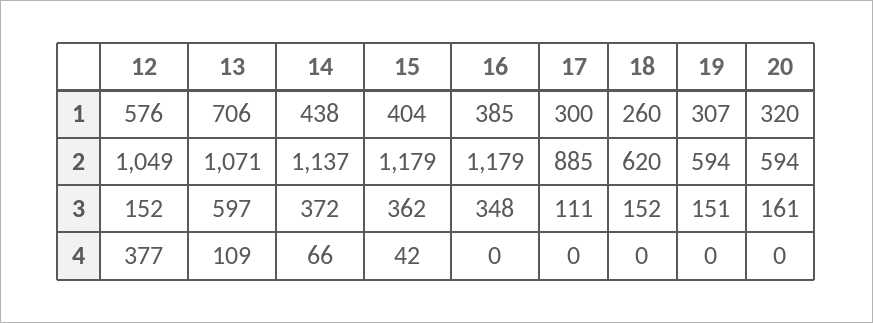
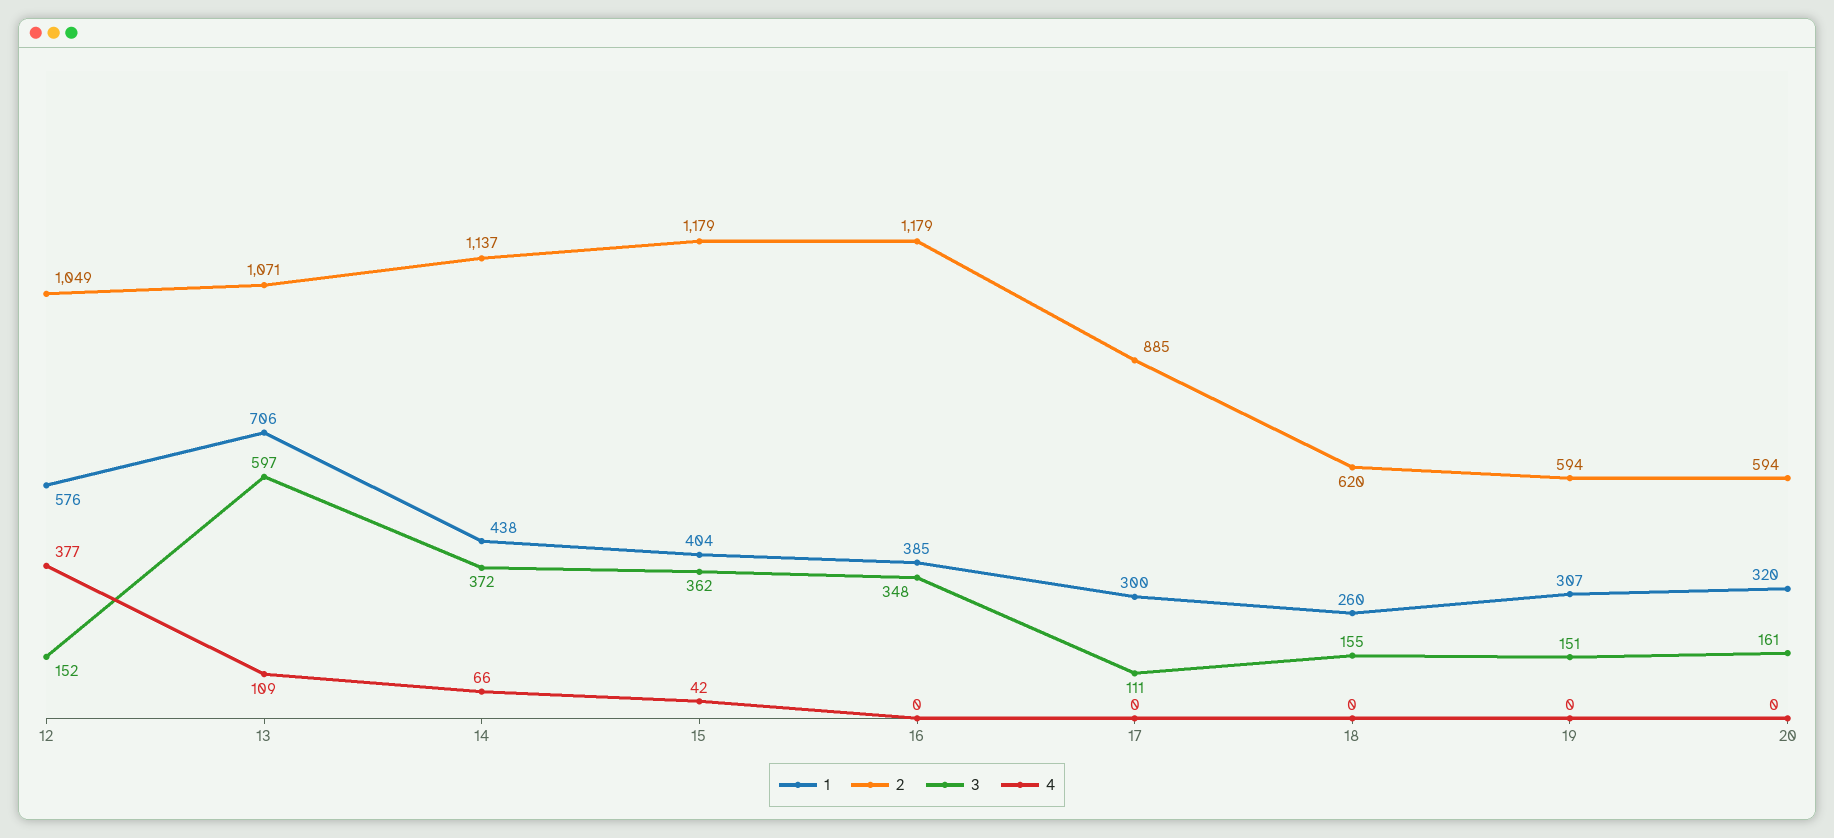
  {
    "1": {
      "12": 576,
      "13": 706,
      "14": 438,
      "15": 404,
      "16": 385,
      "17": 300,
      "18": 260,
      "19": 307,
      "20": 320
    },
    "2": {
      "12": 1049,
      "13": 1071,
      "14": 1137,
      "15": 1179,
      "16": 1179,
      "17": 885,
      "18": 620,
      "19": 594,
      "20": 594
    },
    "3": {
      "12": 152,
      "13": 597,
      "14": 372,
      "15": 362,
      "16": 348,
      "17": 111,
-     "18": 152,
+     "18": 155,
      "19": 151,
      "20": 161
    },
    "4": {
      "12": 377,
      "13": 109,
      "14": 66,
      "15": 42,
      "16": 0,
      "17": 0,
      "18": 0,
      "19": 0,
      "20": 0
    }
  }

